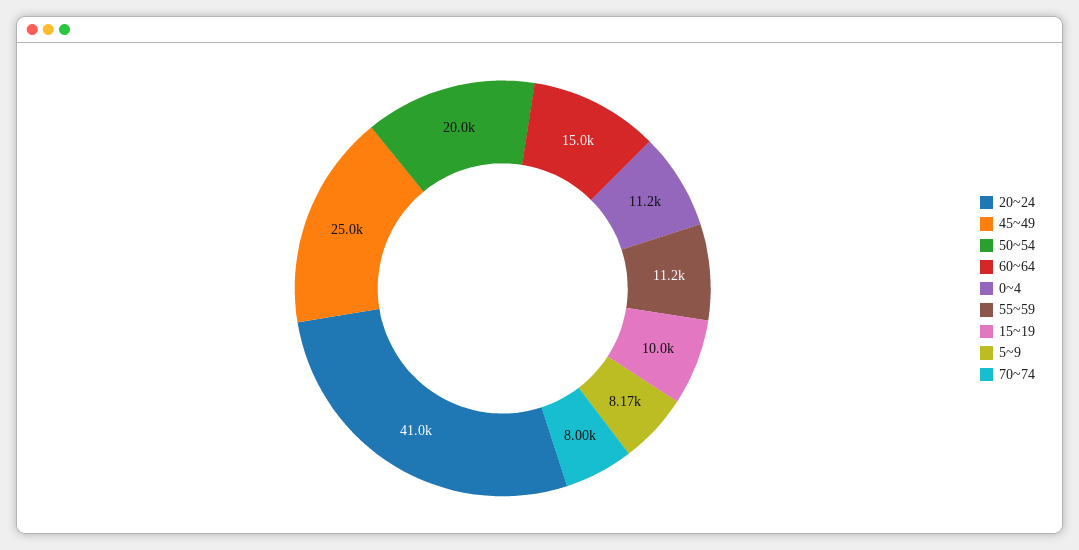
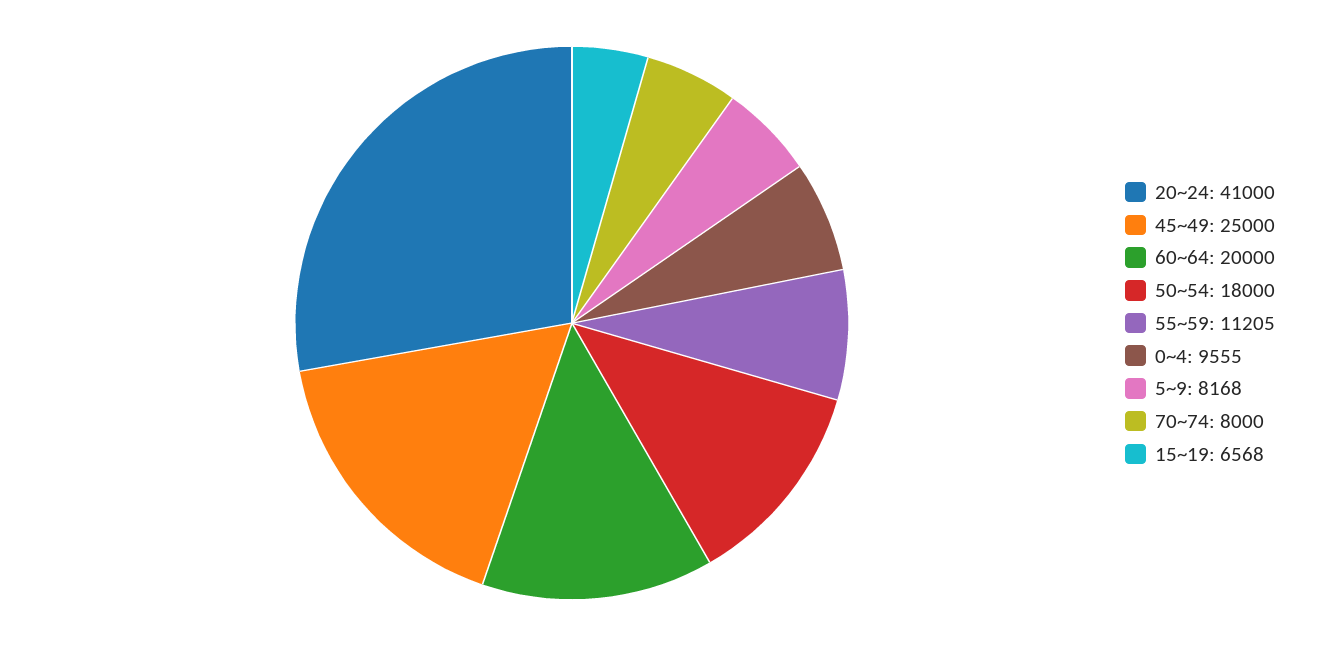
  {
    "20~24": 41000,
    "45~49": 25000,
-   "50~54": 20000,
+   "50~54": 18000,
-   "60~64": 15000,
+   "60~64": 20000,
-   "0~4": 11200,
+   "0~4": 9555,
    "55~59": 11205,
-   "15~19": 10000,
+   "15~19": 6568,
    "5~9": 8168,
    "70~74": 8000
  }

